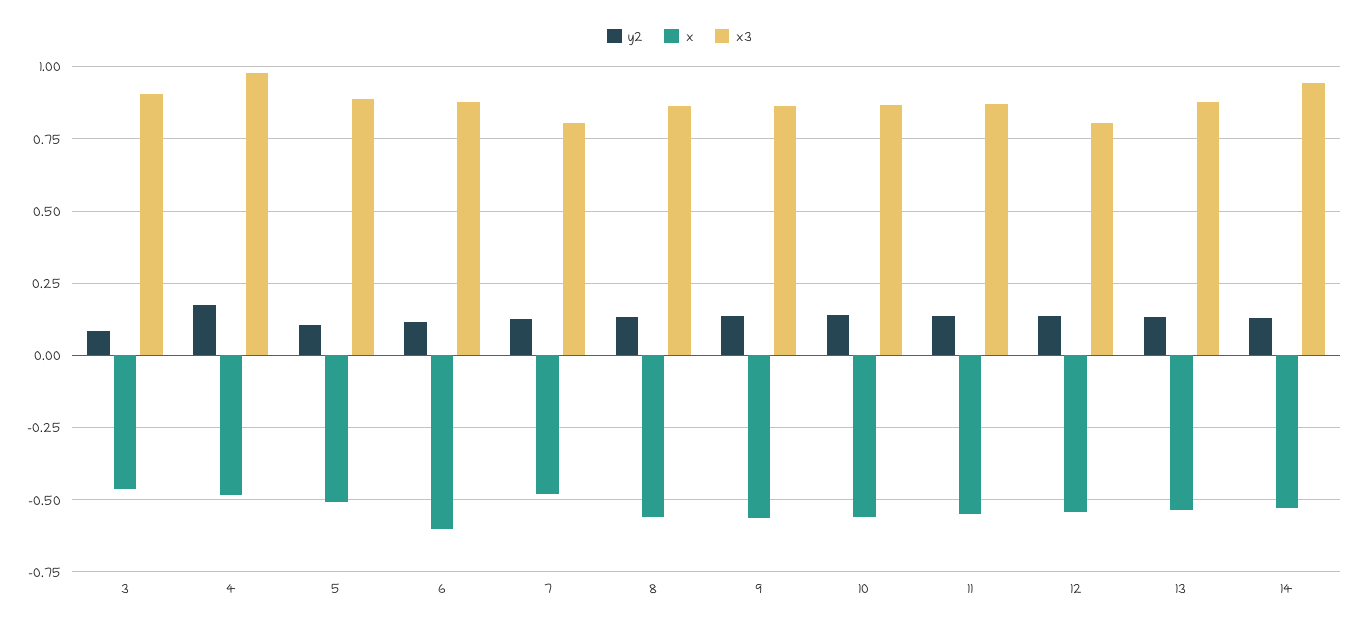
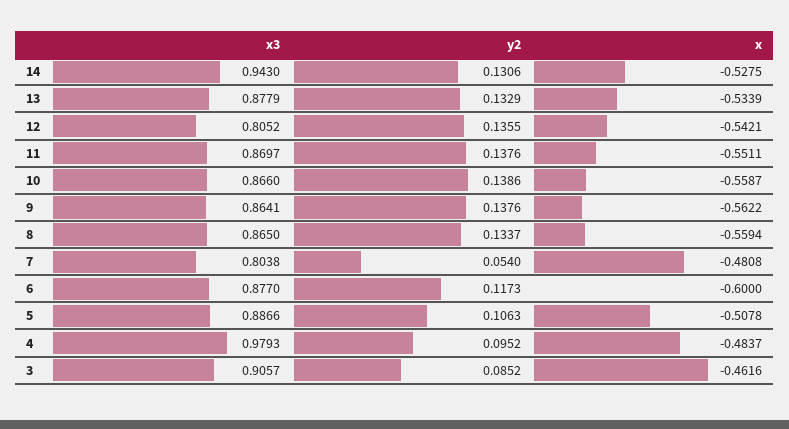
  {
    "y2": {
      "3": 0.0852,
-     "4": 0.175,
+     "4": 0.0952,
      "5": 0.1063,
      "6": 0.1173,
-     "7": 0.125,
+     "7": 0.054,
      "8": 0.1337,
      "9": 0.1376,
      "10": 0.1386,
      "11": 0.1376,
      "12": 0.1355,
      "13": 0.1329,
      "14": 0.1306
    },
    "x": {
      "3": -0.4616,
      "4": -0.4837,
      "5": -0.5078,
      "6": -0.6,
      "7": -0.4808,
      "8": -0.5594,
      "9": -0.5622,
      "10": -0.5587,
      "11": -0.5511,
      "12": -0.5421,
      "13": -0.5339,
      "14": -0.5275
    },
    "x3": {
      "3": 0.9057,
      "4": 0.9793,
      "5": 0.8866,
      "6": 0.877,
      "7": 0.8038,
      "8": 0.865,
      "9": 0.8641,
      "10": 0.866,
      "11": 0.8697,
      "12": 0.8052,
      "13": 0.8779,
      "14": 0.943
    }
  }

